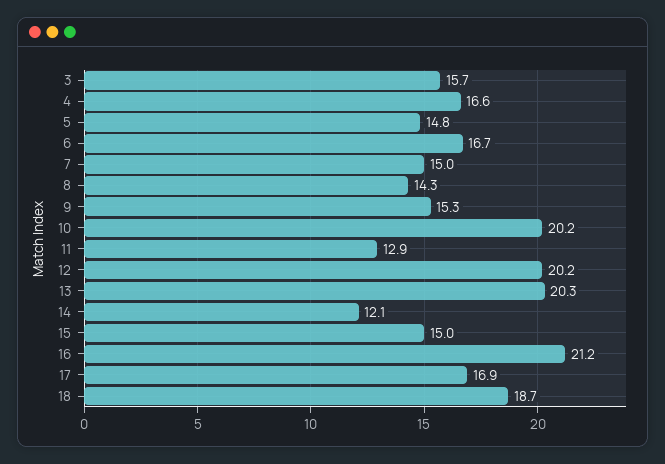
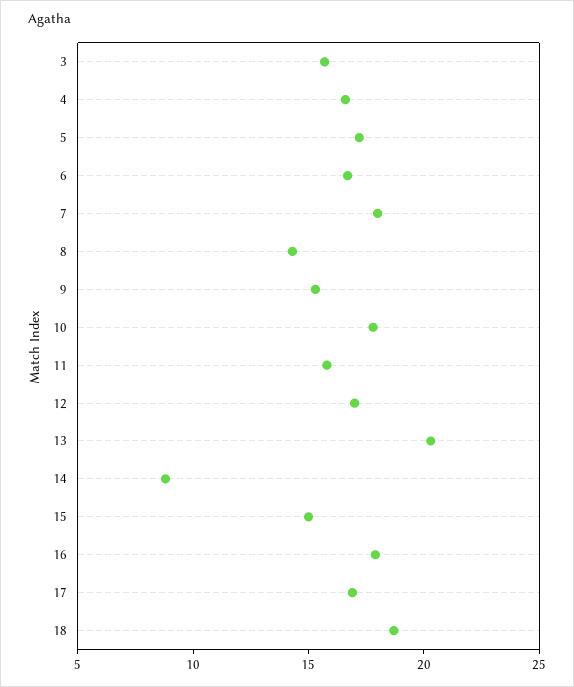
  {
    "3": 15.7,
    "4": 16.6,
-   "5": 14.8,
+   "5": 17,
    "6": 16.7,
-   "7": 15,
+   "7": 18,
    "8": 14.3,
    "9": 15.3,
-   "10": 20.2,
+   "10": 18,
-   "11": 12.9,
+   "11": 16,
-   "12": 20.2,
+   "12": 17,
    "13": 20.3,
-   "14": 12.1,
+   "14": 9,
    "15": 15,
-   "16": 21.2,
+   "16": 18,
    "17": 16.9,
    "18": 18.7
  }

